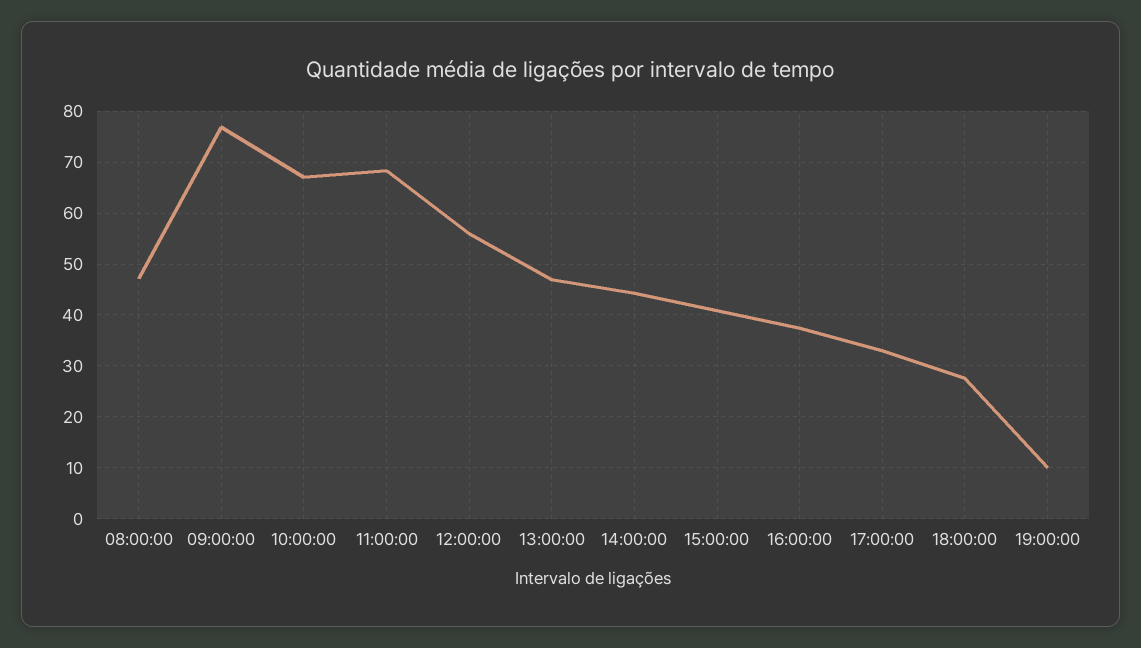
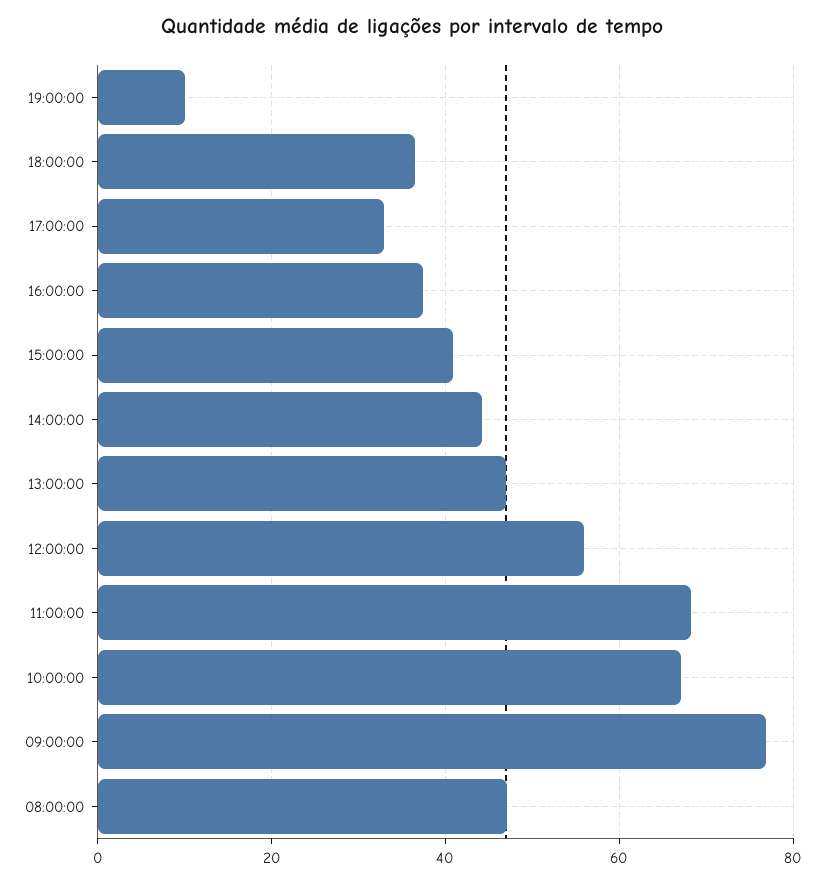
  {
    "08:00:00": 48,
    "09:00:00": 76,
    "10:00:00": 68,
    "11:00:00": 68,
    "12:00:00": 56,
    "13:00:00": 46,
    "14:00:00": 44,
    "15:00:00": 40,
    "16:00:00": 38,
    "17:00:00": 32,
-   "18:00:00": 28,
+   "18:00:00": 36,
    "19:00:00": 10
  }

